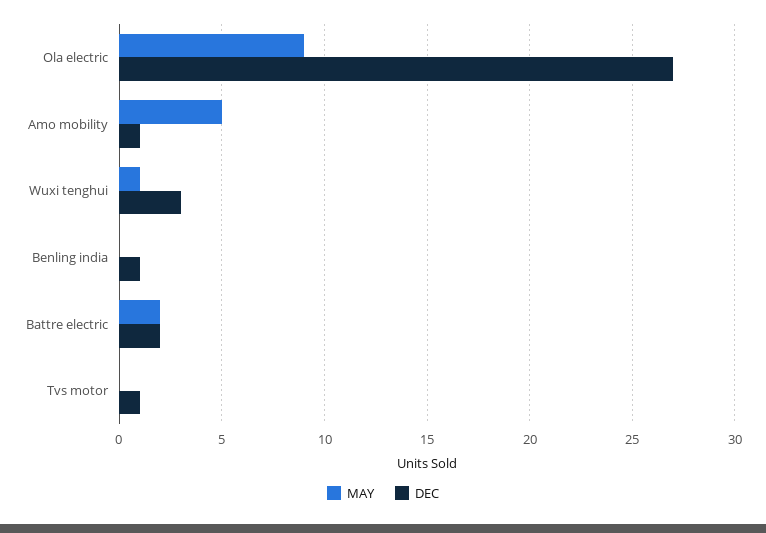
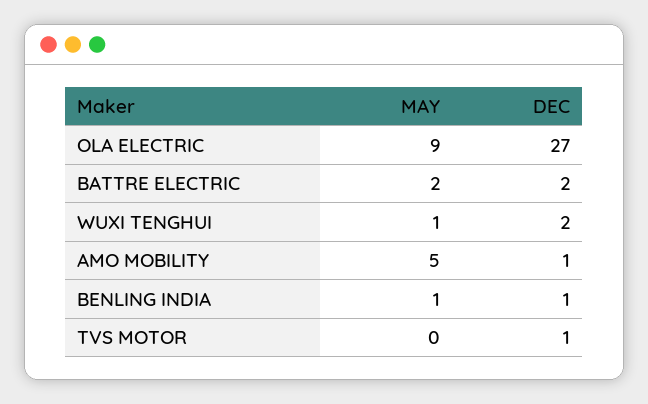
  {
    "MAY": {
      "Ola electric": 9,
      "Amo mobility": 5,
      "Wuxi tenghui": 1,
-     "Benling india": 0,
+     "Benling india": 1,
      "Battre electric": 2,
      "Tvs motor": 0
    },
    "DEC": {
      "Ola electric": 27,
      "Amo mobility": 1,
-     "Wuxi tenghui": 3,
+     "Wuxi tenghui": 2,
      "Benling india": 1,
      "Battre electric": 2,
      "Tvs motor": 1
    }
  }

